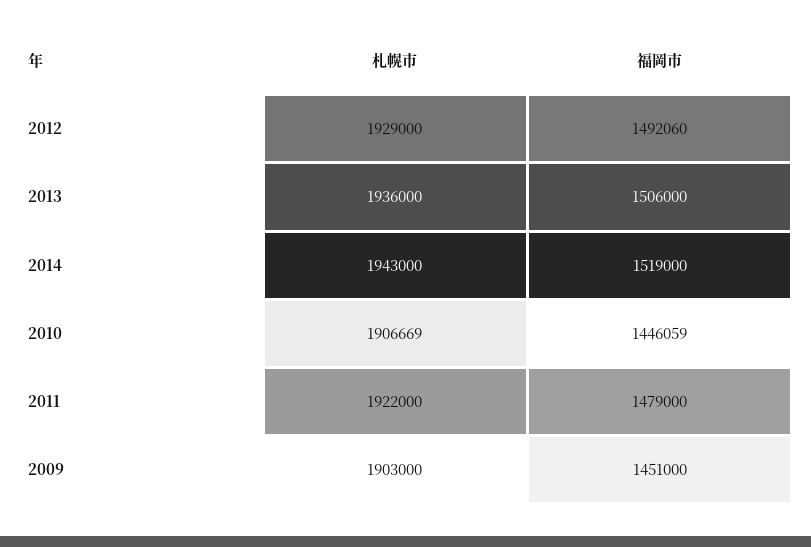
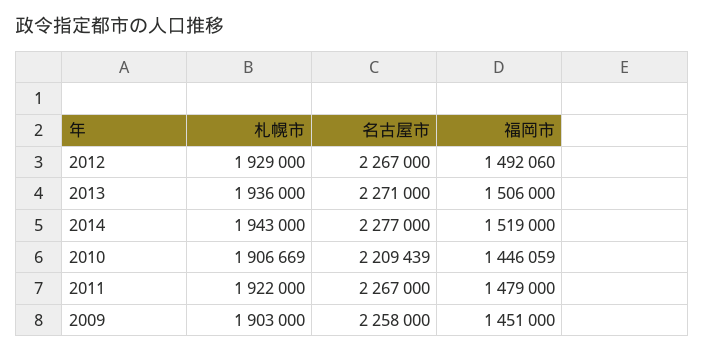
  {
    "札幌市": {
      "2012": 1929000,
      "2013": 1936000,
      "2014": 1943000,
      "2010": 1906669,
      "2011": 1922000,
      "2009": 1903000
    },
    "福岡市": {
      "2012": 1492060,
      "2013": 1506000,
      "2014": 1519000,
      "2010": 1446059,
      "2011": 1479000,
      "2009": 1451000
-   }
+   },
+   "名古屋市": {
+     "2012": 2267000,
+     "2013": 2271000,
+     "2014": 2277000,
+     "2010": 2209439,
+     "2011": 2267000,
+     "2009": 2258000
+   }
  }

